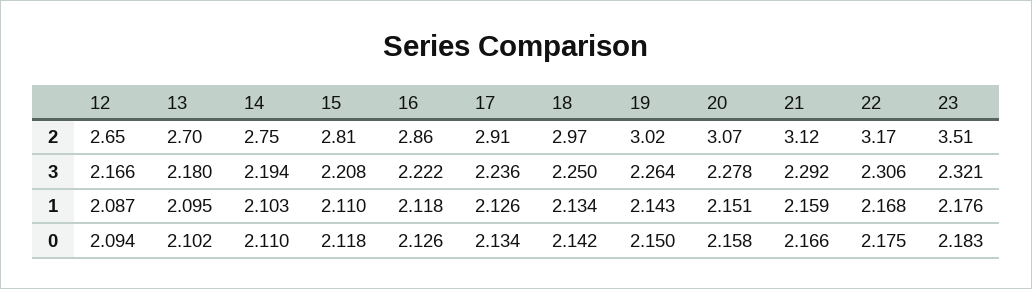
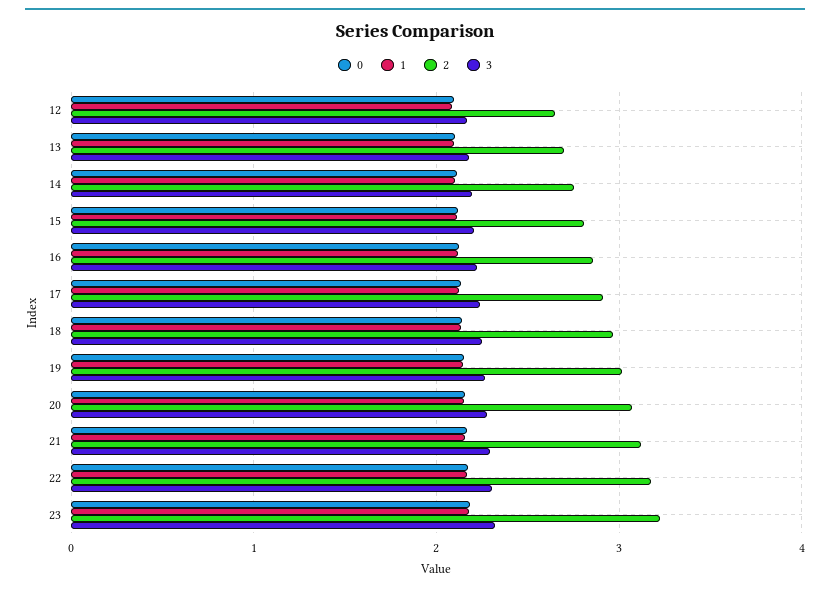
  {
    "2": {
      "12": 2.65,
      "13": 2.7,
      "14": 2.75,
      "15": 2.81,
      "16": 2.86,
      "17": 2.91,
      "18": 2.97,
      "19": 3.02,
      "20": 3.07,
      "21": 3.12,
      "22": 3.17,
-     "23": 3.51
+     "23": 3.2
    },
    "3": {
      "12": 2.166,
      "13": 2.18,
      "14": 2.194,
      "15": 2.208,
      "16": 2.222,
      "17": 2.236,
      "18": 2.25,
      "19": 2.264,
      "20": 2.278,
      "21": 2.292,
      "22": 2.306,
      "23": 2.321
    },
    "1": {
      "12": 2.087,
      "13": 2.095,
      "14": 2.103,
      "15": 2.11,
      "16": 2.118,
      "17": 2.126,
      "18": 2.134,
      "19": 2.143,
      "20": 2.151,
      "21": 2.159,
      "22": 2.168,
      "23": 2.176
    },
    "0": {
      "12": 2.094,
      "13": 2.102,
      "14": 2.11,
      "15": 2.118,
      "16": 2.126,
      "17": 2.134,
      "18": 2.142,
      "19": 2.15,
      "20": 2.158,
      "21": 2.166,
      "22": 2.175,
      "23": 2.183
    }
  }

